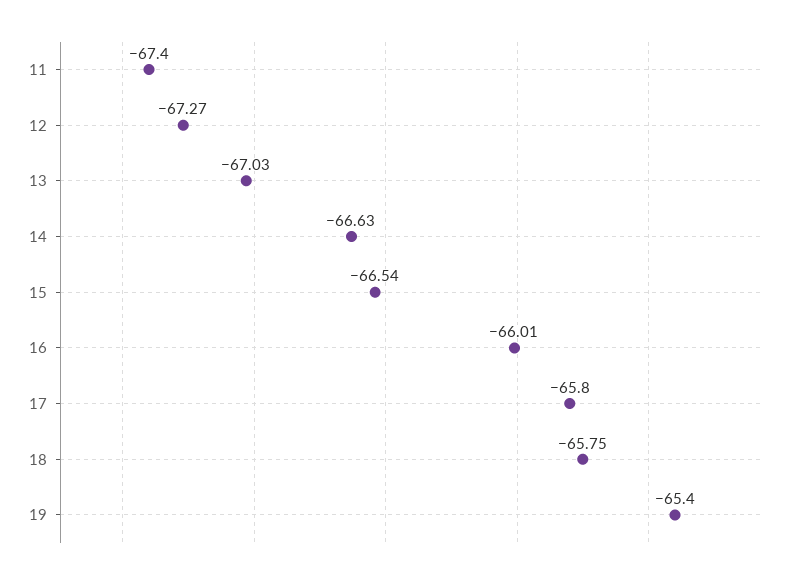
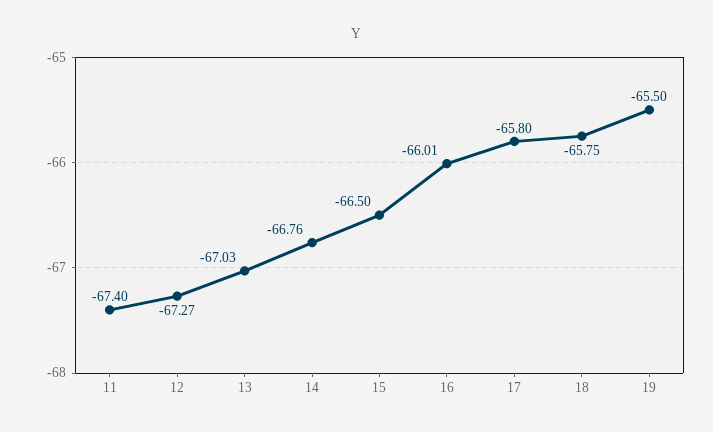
  {
    "11": -67.4,
    "12": -67.27,
    "13": -67.03,
-   "14": -66.63,
+   "14": -66.76,
-   "15": -66.54,
+   "15": -66.5,
    "16": -66.01,
    "17": -65.8,
    "18": -65.75,
-   "19": -65.4
+   "19": -65.5
  }

